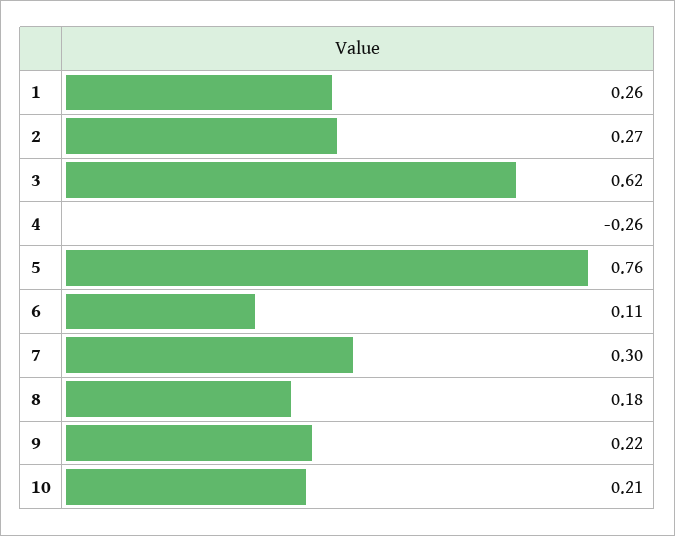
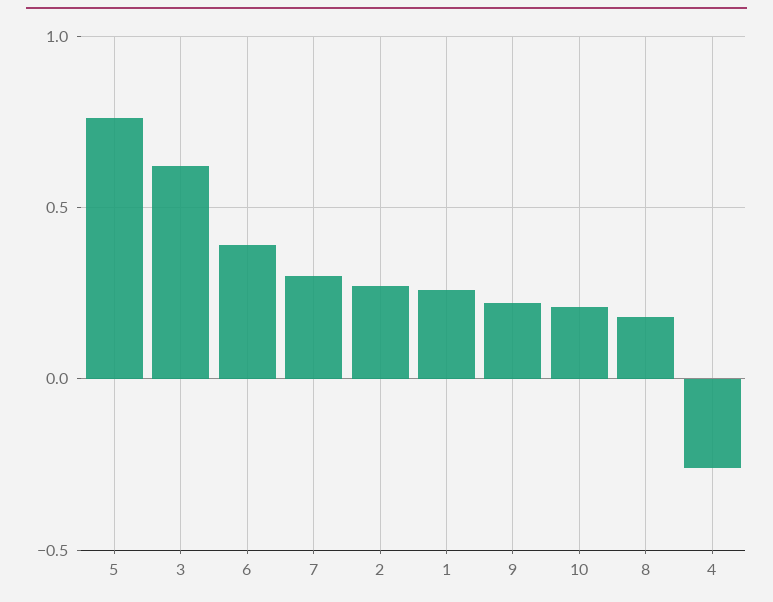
  {
    "1": 0.26,
    "2": 0.27,
    "3": 0.62,
    "4": -0.26,
    "5": 0.76,
-   "6": 0.11,
+   "6": 0.4,
    "7": 0.3,
    "8": 0.18,
    "9": 0.22,
    "10": 0.21
  }

